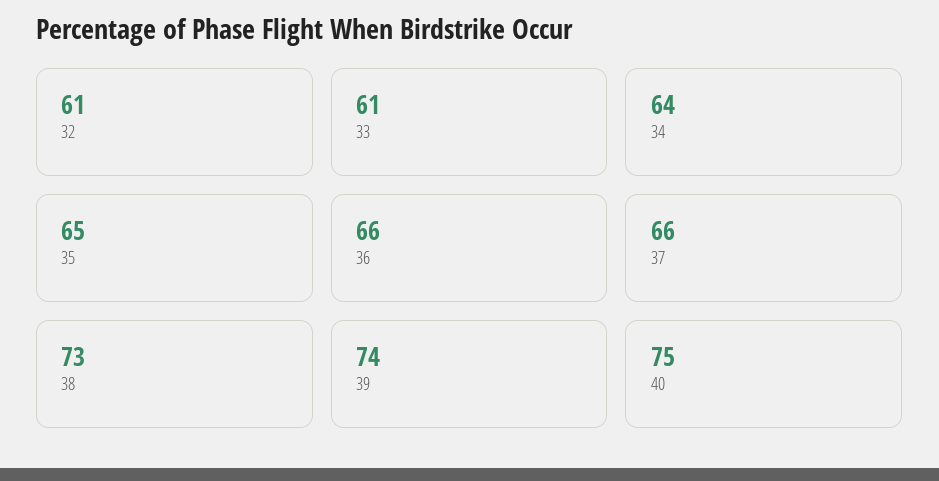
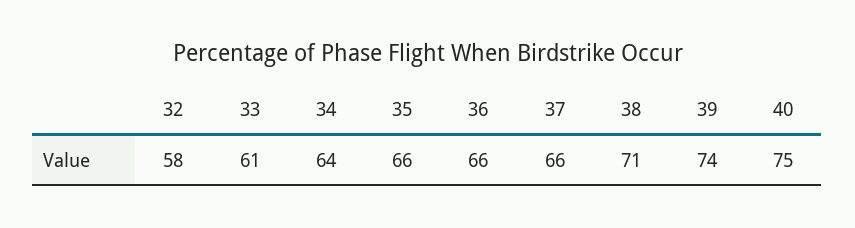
  {
-   "32": 61,
+   "32": 58,
    "33": 61,
    "34": 64,
-   "35": 65,
+   "35": 66,
    "36": 66,
    "37": 66,
-   "38": 73,
+   "38": 71,
    "39": 74,
    "40": 75
  }

